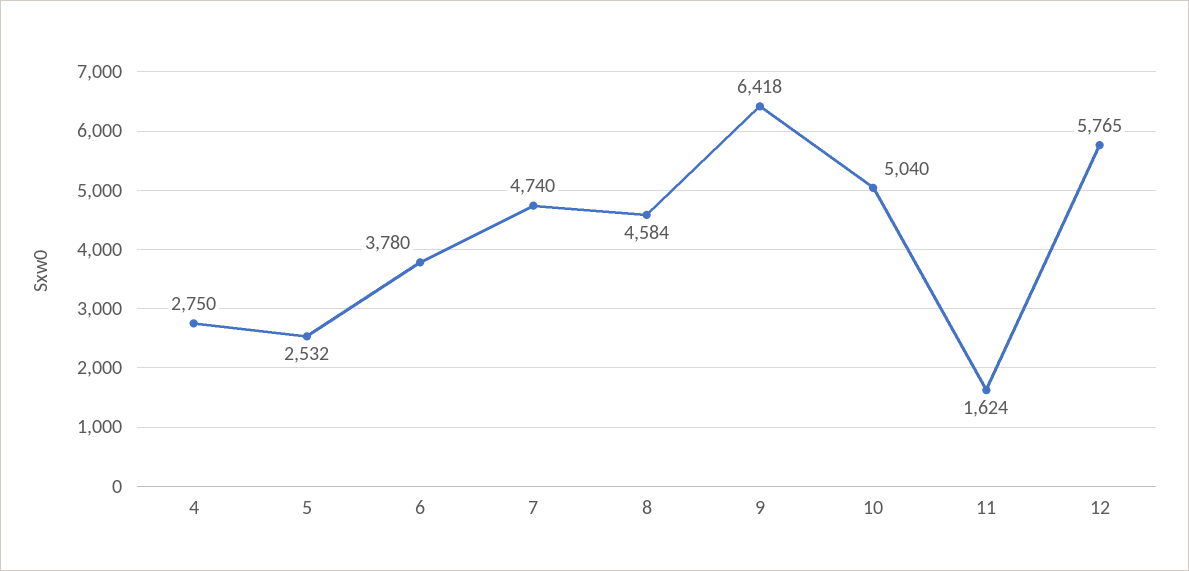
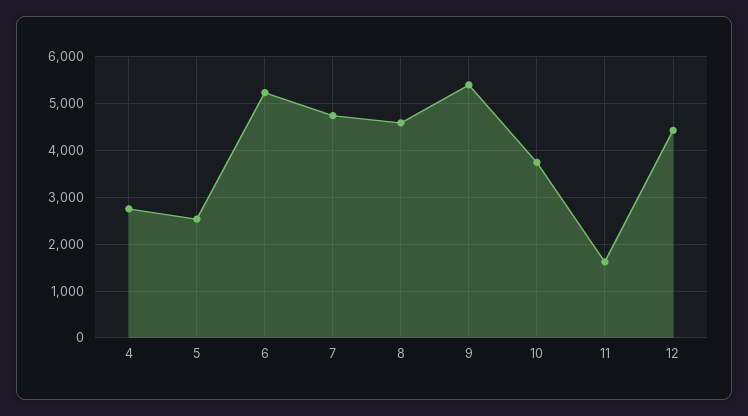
  {
    "4": 2750,
    "5": 2532,
-   "6": 3780,
+   "6": 5200,
    "7": 4740,
    "8": 4584,
-   "9": 6418,
+   "9": 5400,
-   "10": 5040,
+   "10": 3800,
    "11": 1624,
-   "12": 5765
+   "12": 4400
  }

